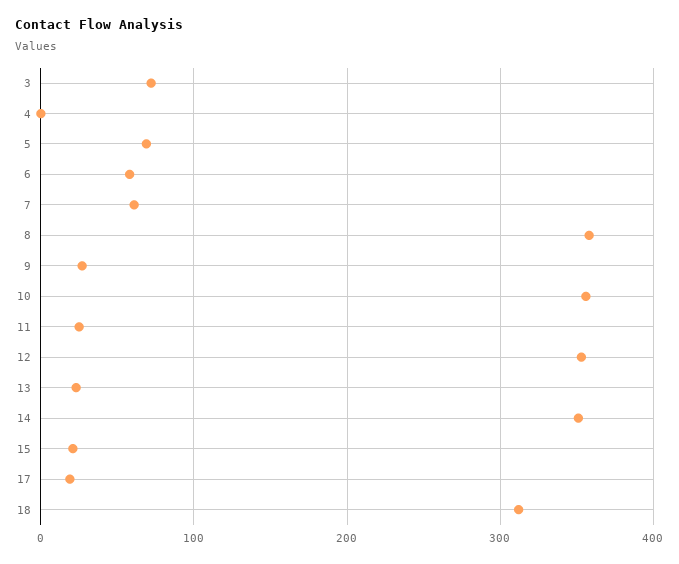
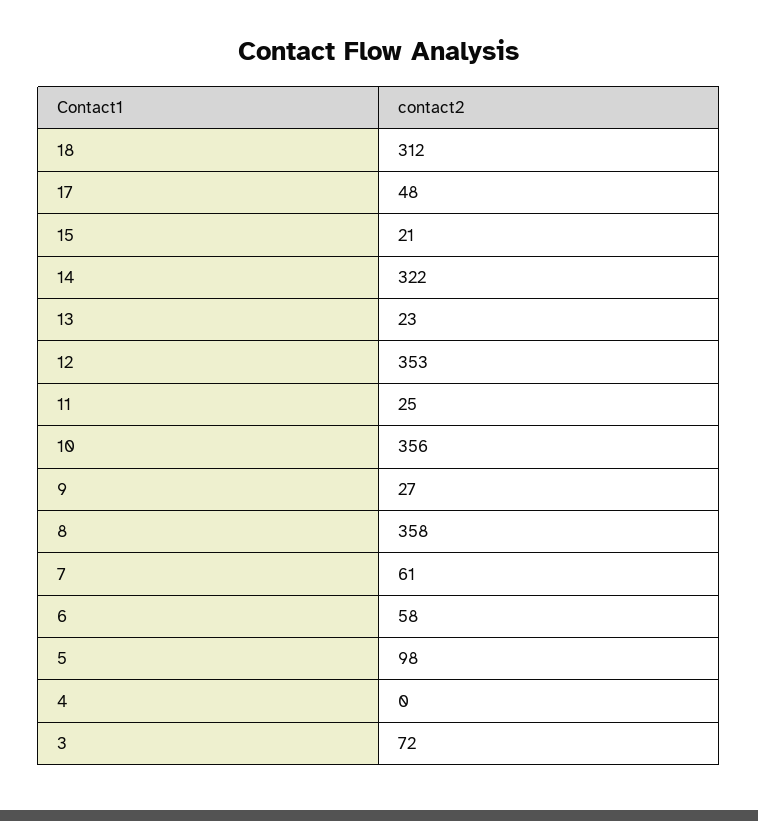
  {
    "3": 72,
    "4": 0,
-   "5": 70,
+   "5": 98,
    "6": 58,
    "7": 61,
    "8": 358,
    "9": 27,
    "10": 356,
    "11": 25,
    "12": 353,
    "13": 23,
-   "14": 350,
+   "14": 322,
    "15": 21,
-   "17": 20,
+   "17": 48,
    "18": 312
  }

